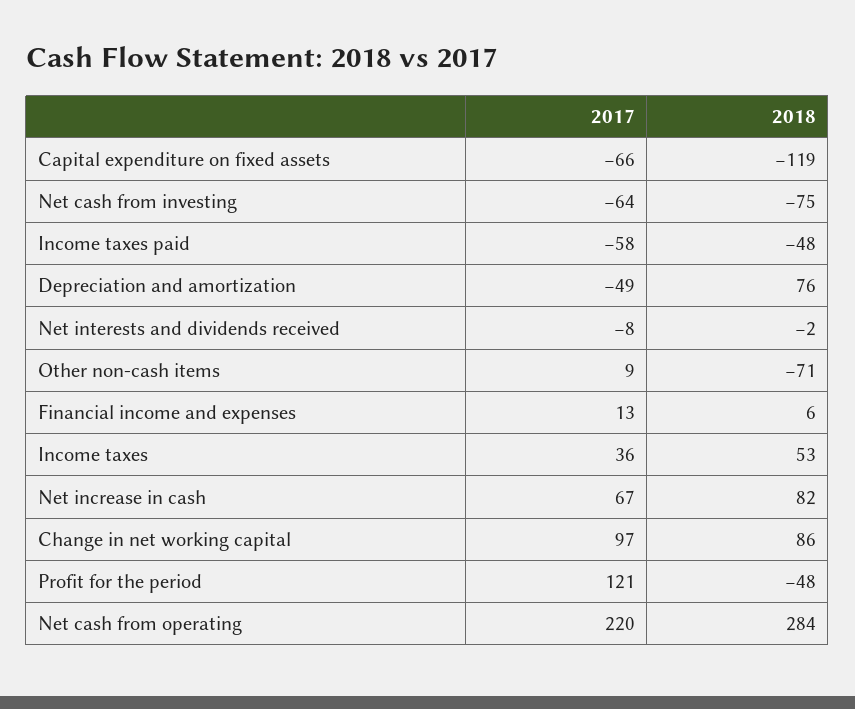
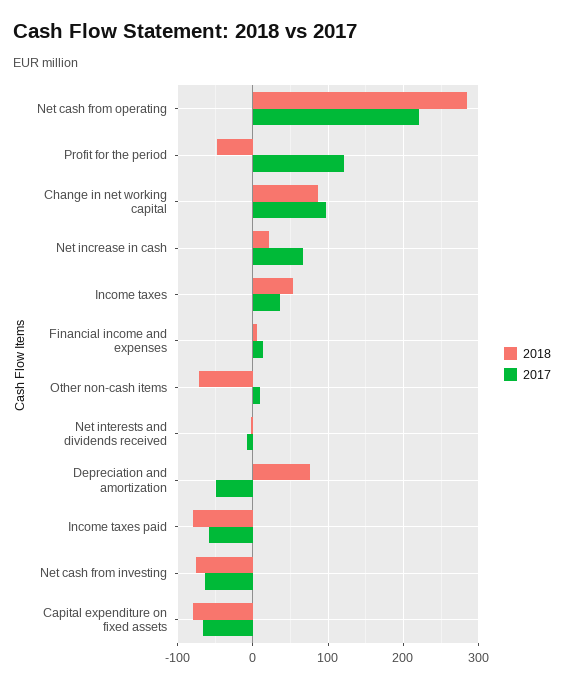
  {
    "2017": {
      "Capital expenditure on fixed assets": -66,
      "Net cash from investing": -64,
      "Income taxes paid": -58,
      "Depreciation and amortization": -49,
      "Net interests and dividends received": -8,
      "Other non-cash items": 9,
      "Financial income and expenses": 13,
      "Income taxes": 36,
      "Net increase in cash": 67,
      "Change in net working capital": 97,
      "Profit for the period": 121,
      "Net cash from operating": 220
    },
    "2018": {
-     "Capital expenditure on fixed assets": -119,
+     "Capital expenditure on fixed assets": -80,
      "Net cash from investing": -75,
-     "Income taxes paid": -48,
+     "Income taxes paid": -80,
      "Depreciation and amortization": 76,
      "Net interests and dividends received": -2,
      "Other non-cash items": -71,
      "Financial income and expenses": 6,
      "Income taxes": 53,
-     "Net increase in cash": 82,
+     "Net increase in cash": 20,
      "Change in net working capital": 86,
      "Profit for the period": -48,
      "Net cash from operating": 284
    }
  }

